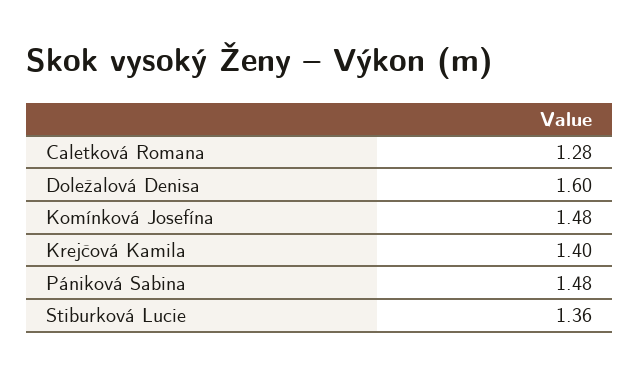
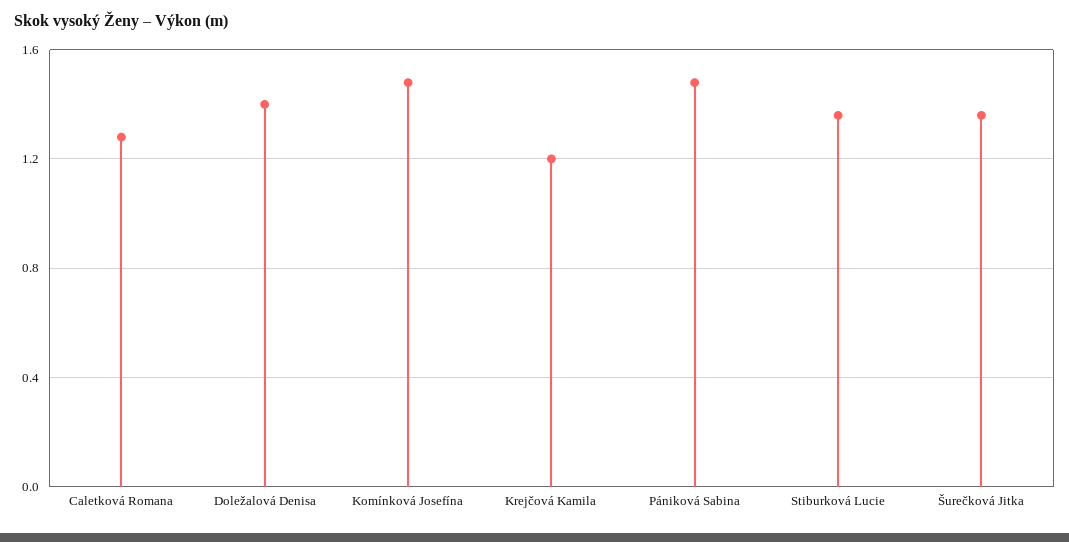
  {
    "Caletková Romana": 1.28,
-   "Doležalová Denisa": 1.6,
+   "Doležalová Denisa": 1.4,
    "Komínková Josefína": 1.48,
-   "Krejčová Kamila": 1.4,
+   "Krejčová Kamila": 1.2,
    "Pániková Sabina": 1.48,
-   "Stiburková Lucie": 1.36
+   "Stiburková Lucie": 1.36,
+   "Šurečková Jitka": 1.35
  }

